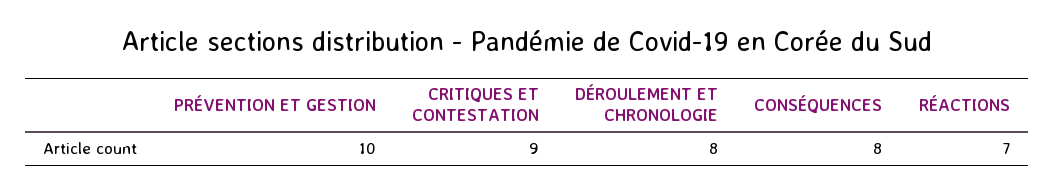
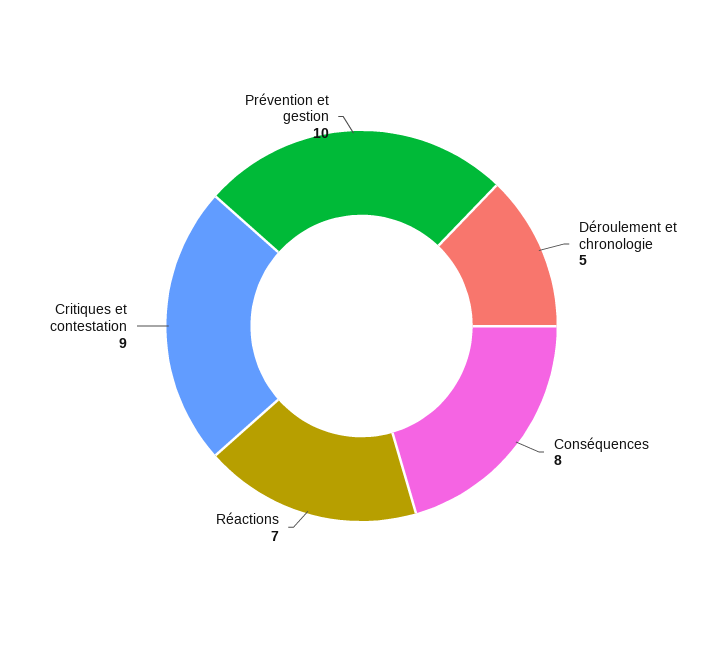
  {
    "PRÉVENTION ET GESTION": 10,
    "CRITIQUES ET CONTESTATION": 9,
-   "DÉROULEMENT ET CHRONOLOGIE": 8,
+   "DÉROULEMENT ET CHRONOLOGIE": 5,
    "CONSÉQUENCES": 8,
    "RÉACTIONS": 7
  }

